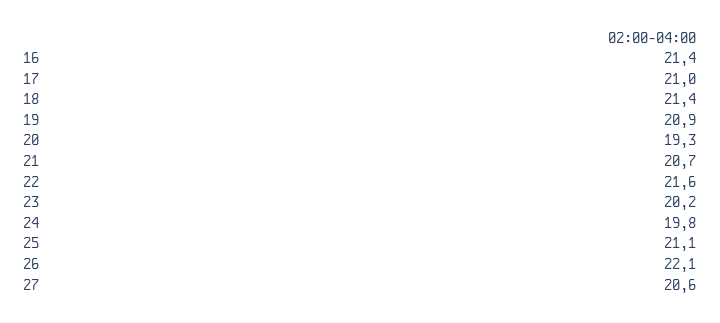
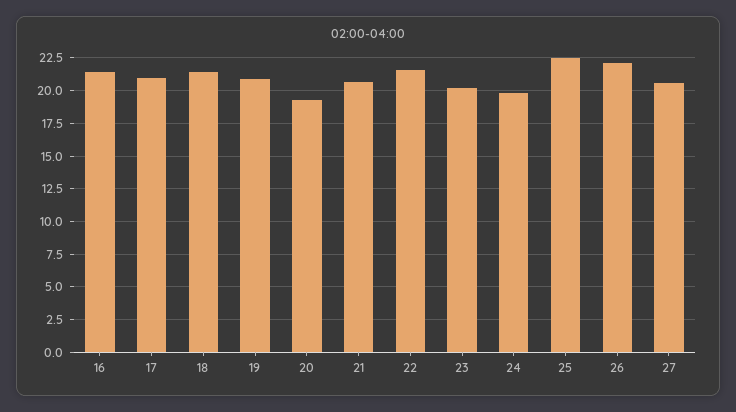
  {
    "16": 21.4,
    "17": 21,
    "18": 21.4,
    "19": 20.9,
    "20": 19.3,
    "21": 20.7,
    "22": 21.6,
    "23": 20.2,
    "24": 19.8,
-   "25": 21.1,
+   "25": 22.5,
    "26": 22.1,
    "27": 20.6
  }

